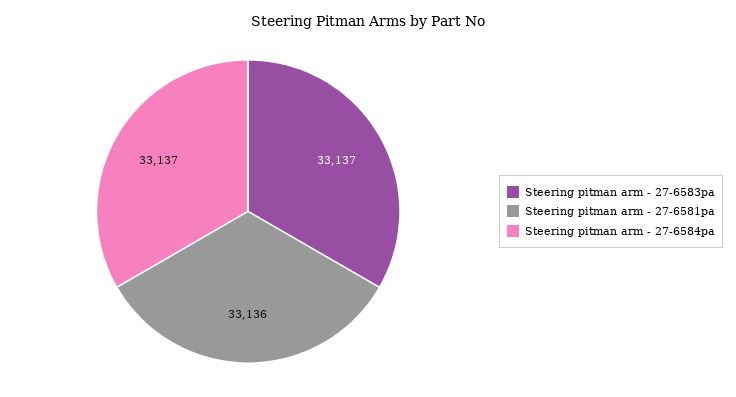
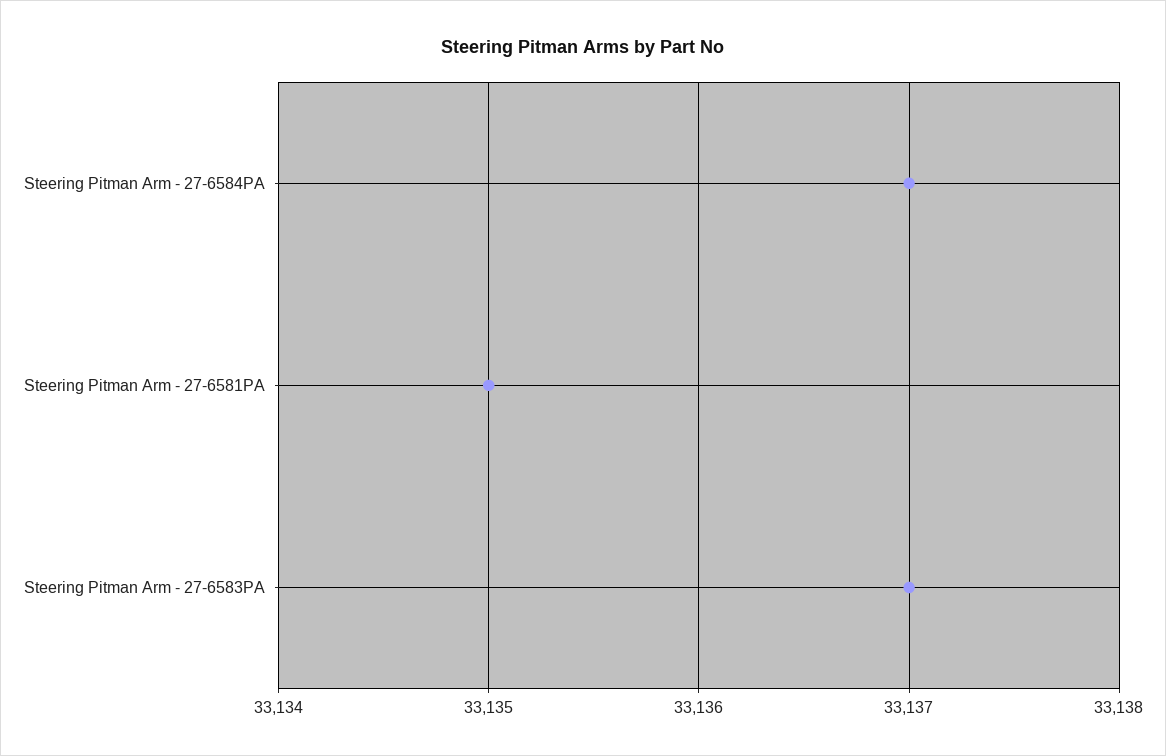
  {
    "Steering pitman arm - 27-6583pa": 33137,
-   "Steering pitman arm - 27-6581pa": 33136,
+   "Steering pitman arm - 27-6581pa": 33135,
    "Steering pitman arm - 27-6584pa": 33137
  }

